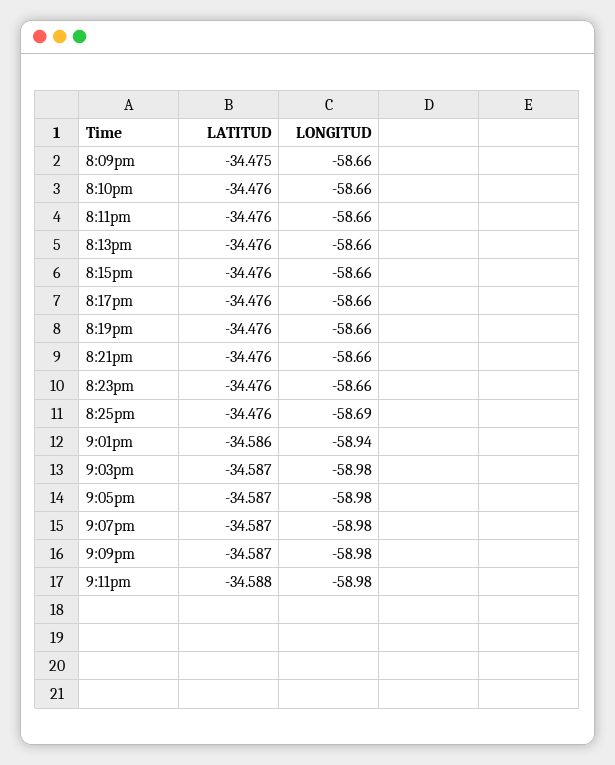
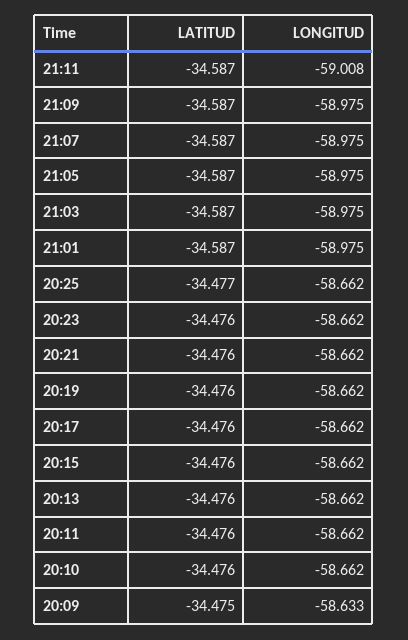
  {
    "LATITUD": {
      "8:09pm": -34.475,
      "8:10pm": -34.476,
      "8:11pm": -34.476,
      "8:13pm": -34.476,
      "8:15pm": -34.476,
      "8:17pm": -34.476,
      "8:19pm": -34.476,
      "8:21pm": -34.476,
      "8:23pm": -34.476,
-     "8:25pm": -34.476,
+     "8:25pm": -34.477,
-     "9:01pm": -34.586,
+     "9:01pm": -34.587,
      "9:03pm": -34.587,
      "9:05pm": -34.587,
      "9:07pm": -34.587,
      "9:09pm": -34.587,
-     "9:11pm": -34.588
+     "9:11pm": -34.587
    },
    "LONGITUD": {
-     "8:09pm": -58.66,
+     "8:09pm": -58.633,
      "8:10pm": -58.662,
      "8:11pm": -58.662,
      "8:13pm": -58.662,
      "8:15pm": -58.662,
      "8:17pm": -58.662,
      "8:19pm": -58.662,
      "8:21pm": -58.662,
      "8:23pm": -58.662,
-     "8:25pm": -58.69,
+     "8:25pm": -58.662,
-     "9:01pm": -58.94,
+     "9:01pm": -58.975,
      "9:03pm": -58.975,
      "9:05pm": -58.975,
      "9:07pm": -58.975,
      "9:09pm": -58.975,
-     "9:11pm": -58.98
+     "9:11pm": -59.008
    }
  }

